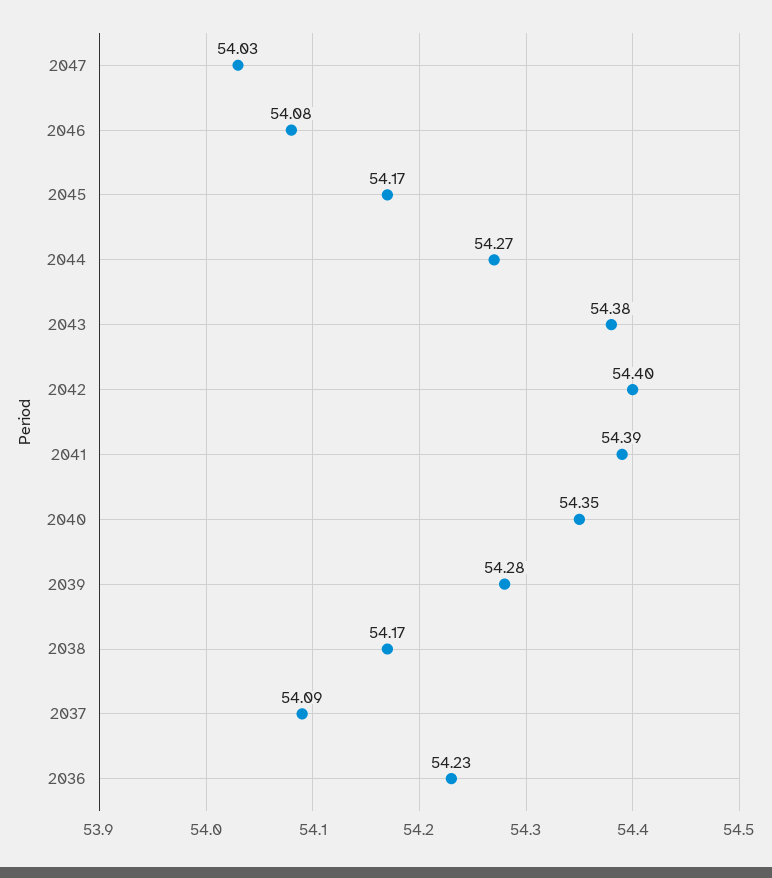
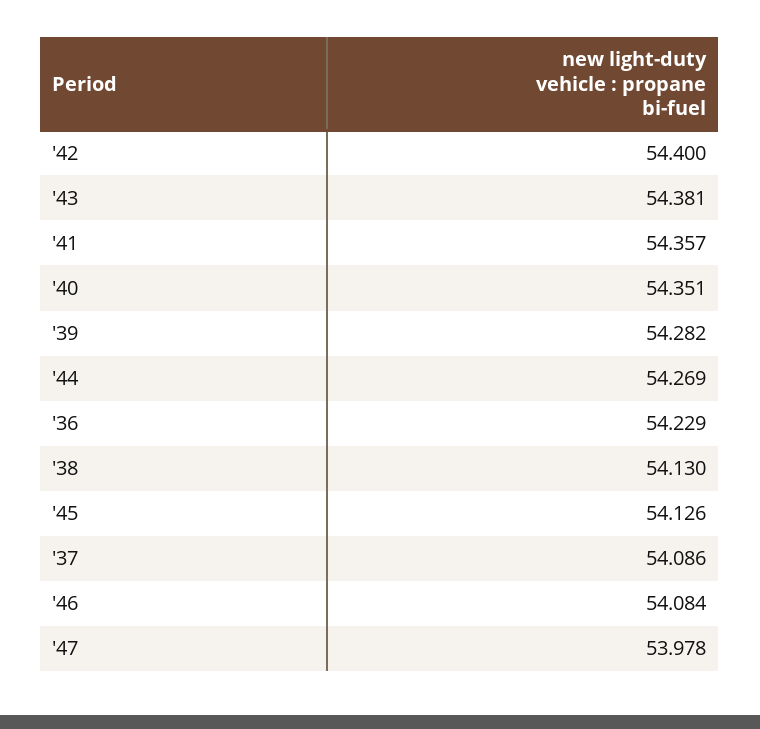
  {
-   "2047": 54.03,
+   "2047": 53.978,
    "2046": 54.084,
-   "2045": 54.17,
+   "2045": 54.126,
    "2044": 54.269,
    "2043": 54.381,
    "2042": 54.4,
-   "2041": 54.39,
+   "2041": 54.357,
    "2040": 54.351,
    "2039": 54.282,
-   "2038": 54.17,
+   "2038": 54.13,
    "2037": 54.086,
    "2036": 54.229
  }

